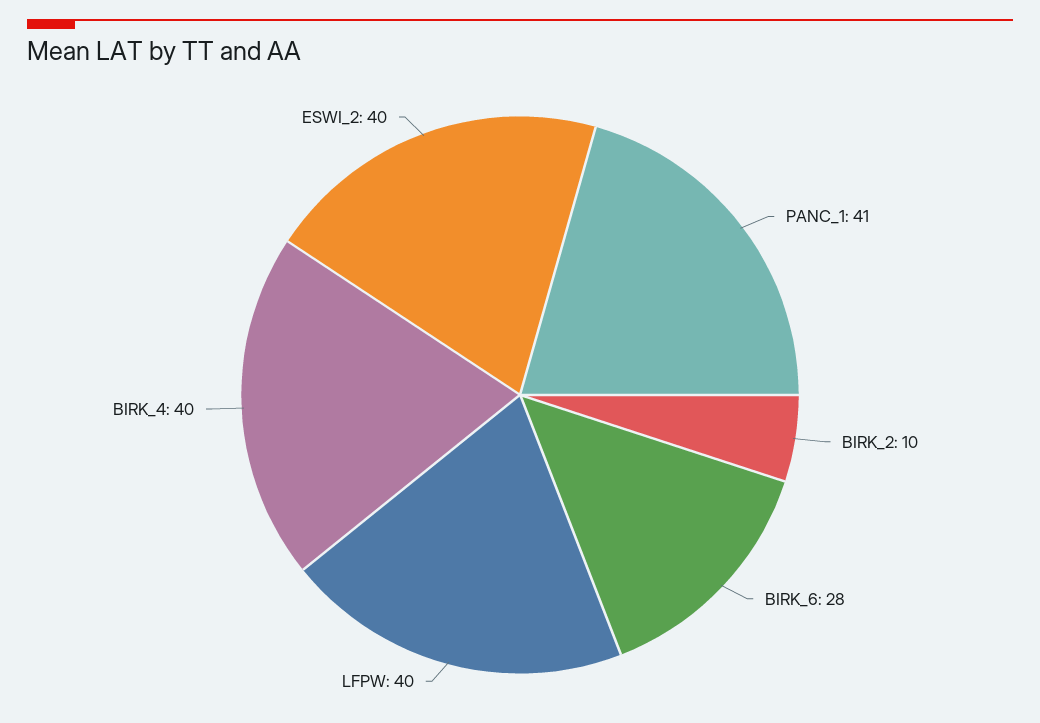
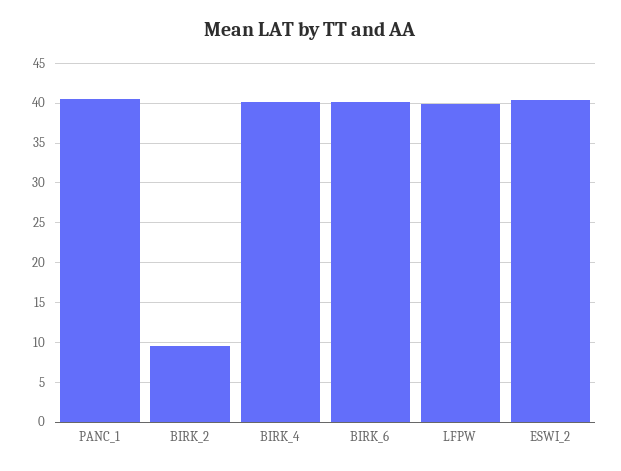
  {
    "PANC_1": 41,
    "BIRK_2": 10,
-   "BIRK_6": 28,
+   "BIRK_6": 40,
    "LFPW": 40,
    "BIRK_4": 40,
    "ESWI_2": 40
  }

